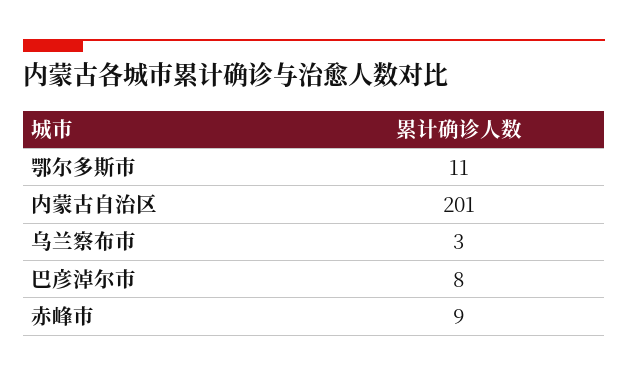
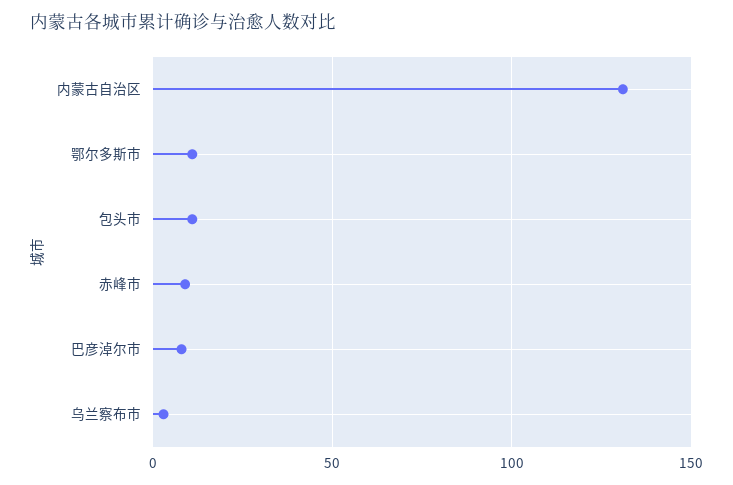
  {
    "鄂尔多斯市": 11,
-   "内蒙古自治区": 201,
+   "内蒙古自治区": 130,
    "乌兰察布市": 3,
    "巴彦淖尔市": 8,
-   "赤峰市": 9
+   "赤峰市": 9,
+   "包头市": 10
  }

